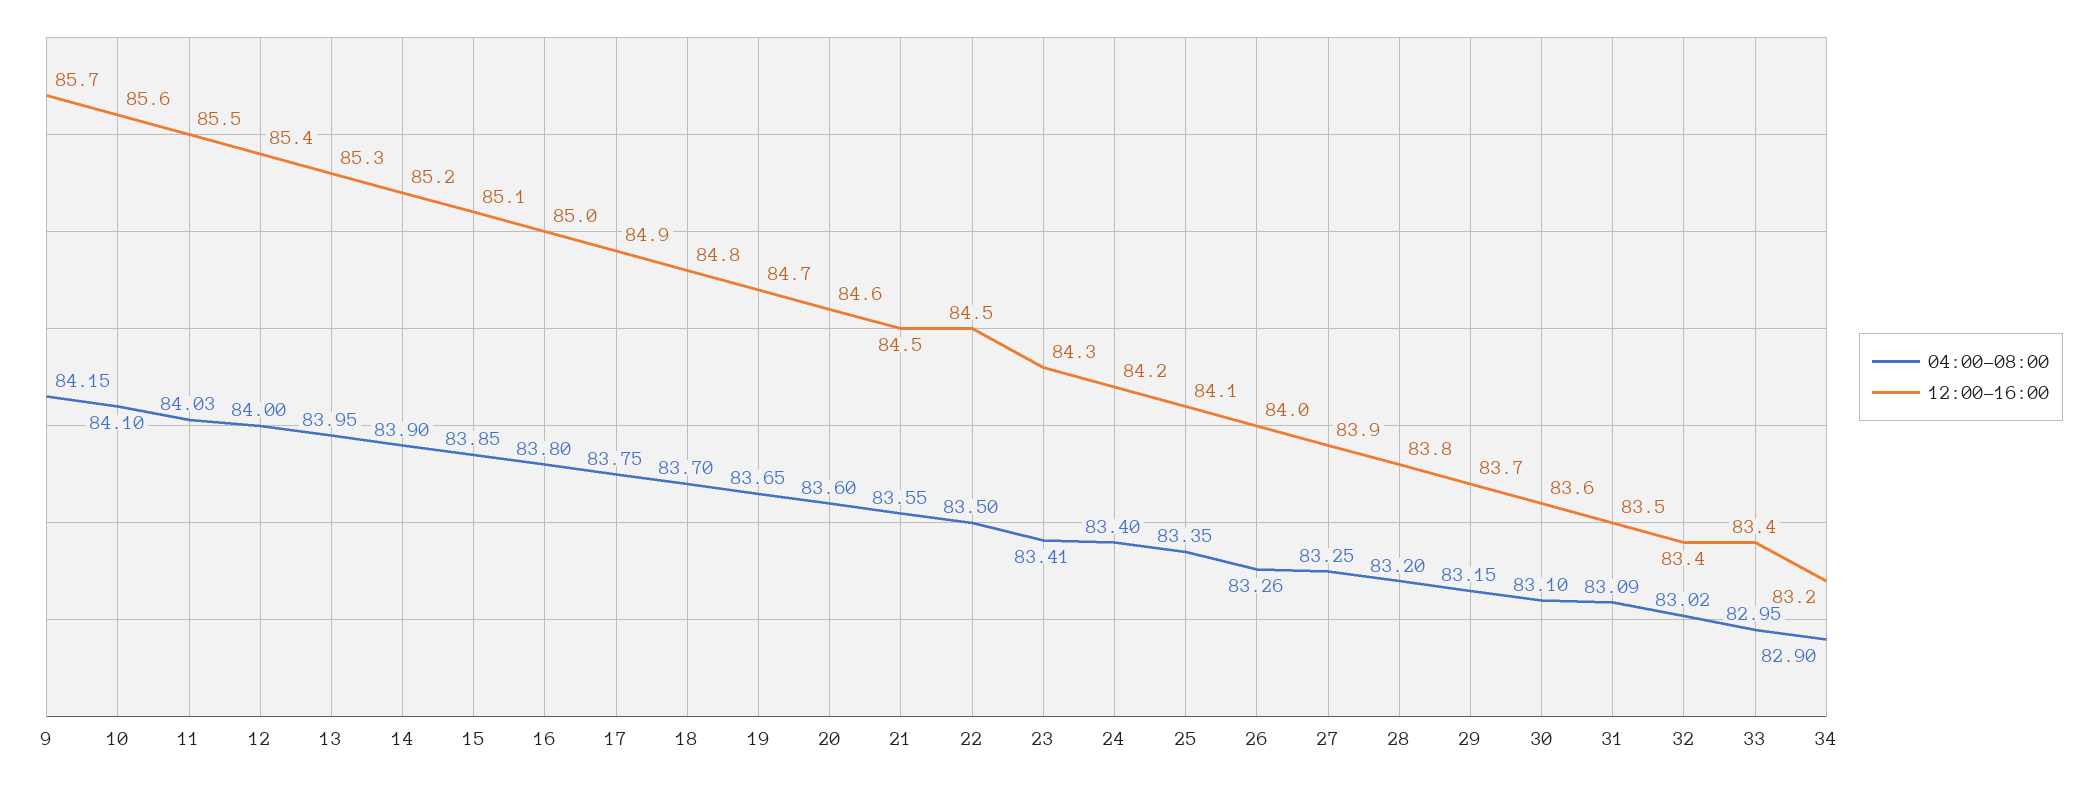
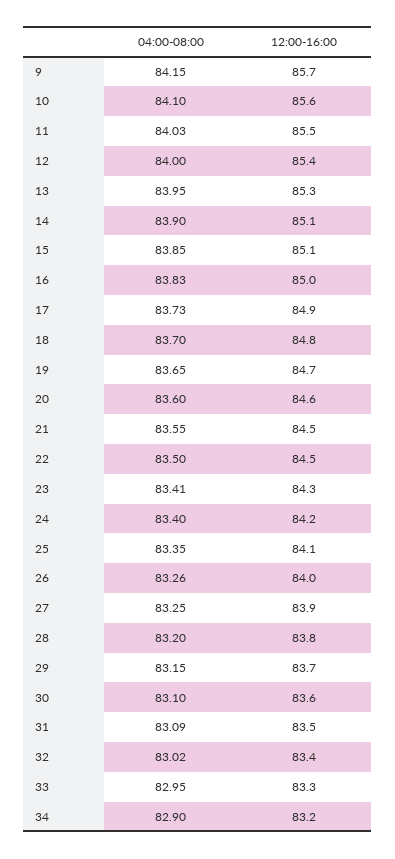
  {
    "04:00-08:00": {
      "9": 84.15,
      "10": 84.1,
      "11": 84.03,
      "12": 84,
      "13": 83.95,
      "14": 83.9,
      "15": 83.85,
-     "16": 83.8,
+     "16": 83.83,
-     "17": 83.75,
+     "17": 83.73,
      "18": 83.7,
      "19": 83.65,
      "20": 83.6,
      "21": 83.55,
      "22": 83.5,
      "23": 83.41,
      "24": 83.4,
      "25": 83.35,
      "26": 83.26,
      "27": 83.25,
      "28": 83.2,
      "29": 83.15,
      "30": 83.1,
      "31": 83.09,
      "32": 83.02,
      "33": 82.95,
      "34": 82.9
    },
    "12:00-16:00": {
      "9": 85.7,
      "10": 85.6,
      "11": 85.5,
      "12": 85.4,
      "13": 85.3,
-     "14": 85.2,
+     "14": 85.1,
      "15": 85.1,
      "16": 85,
      "17": 84.9,
      "18": 84.8,
      "19": 84.7,
      "20": 84.6,
      "21": 84.5,
      "22": 84.5,
      "23": 84.3,
      "24": 84.2,
      "25": 84.1,
      "26": 84,
      "27": 83.9,
      "28": 83.8,
      "29": 83.7,
      "30": 83.6,
      "31": 83.5,
      "32": 83.4,
-     "33": 83.4,
+     "33": 83.3,
      "34": 83.2
    }
  }

